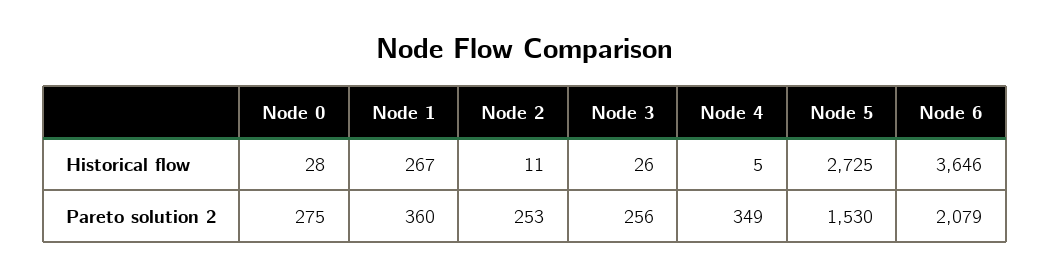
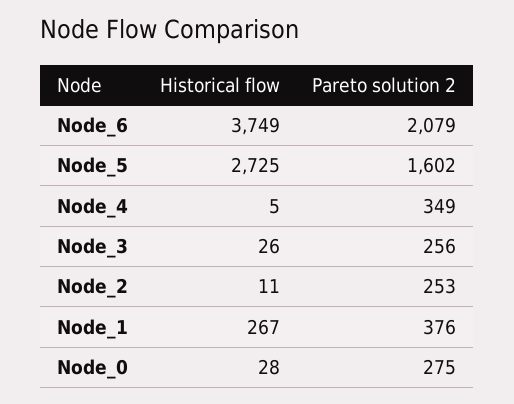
  {
    "Node 0": {
      "Historical flow": 28,
      "Pareto solution 2": 275
    },
    "Node 1": {
      "Historical flow": 267,
-     "Pareto solution 2": 360
+     "Pareto solution 2": 376
    },
    "Node 2": {
      "Historical flow": 11,
      "Pareto solution 2": 253
    },
    "Node 3": {
      "Historical flow": 26,
      "Pareto solution 2": 256
    },
    "Node 4": {
      "Historical flow": 5,
      "Pareto solution 2": 349
    },
    "Node 5": {
      "Historical flow": 2725,
-     "Pareto solution 2": 1530
+     "Pareto solution 2": 1602
    },
    "Node 6": {
-     "Historical flow": 3646,
+     "Historical flow": 3749,
      "Pareto solution 2": 2079
    }
  }

